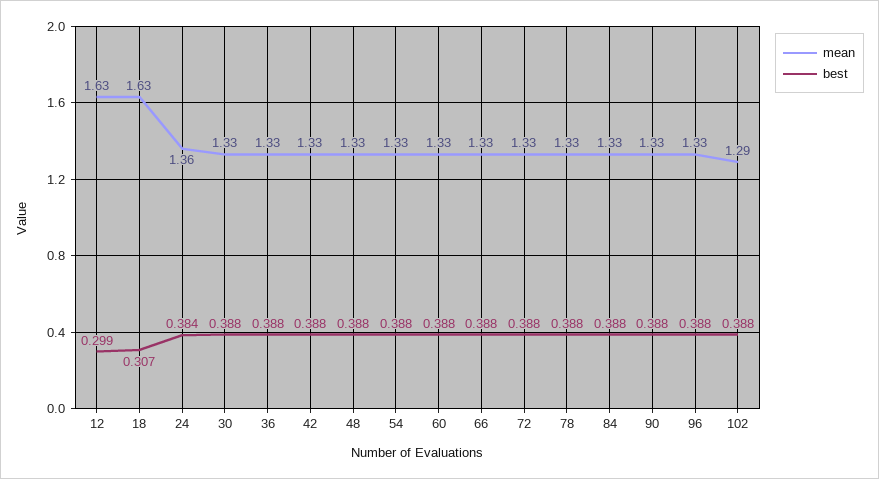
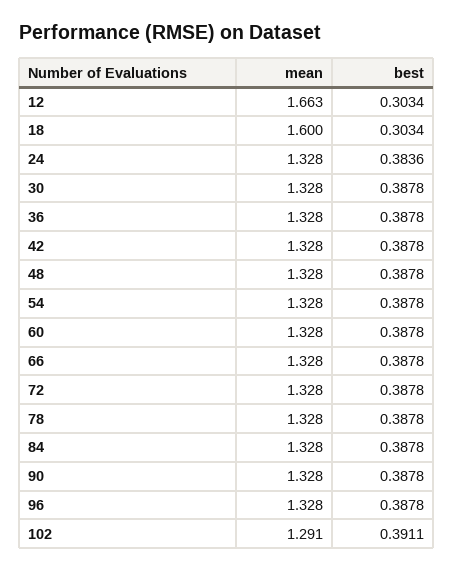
  {
    "mean": {
-     "12": 1.63,
+     "12": 1.663,
-     "18": 1.63,
+     "18": 1.6,
-     "24": 1.36,
+     "24": 1.328,
      "30": 1.328,
      "36": 1.328,
      "42": 1.328,
      "48": 1.328,
      "54": 1.328,
      "60": 1.328,
      "66": 1.328,
      "72": 1.328,
      "78": 1.328,
      "84": 1.328,
      "90": 1.328,
      "96": 1.328,
      "102": 1.291
    },
    "best": {
-     "12": 0.299,
+     "12": 0.3034,
-     "18": 0.307,
+     "18": 0.3034,
      "24": 0.3836,
      "30": 0.3878,
      "36": 0.3878,
      "42": 0.3878,
      "48": 0.3878,
      "54": 0.3878,
      "60": 0.3878,
      "66": 0.3878,
      "72": 0.3878,
      "78": 0.3878,
      "84": 0.3878,
      "90": 0.3878,
      "96": 0.3878,
-     "102": 0.388
+     "102": 0.3911
    }
  }

